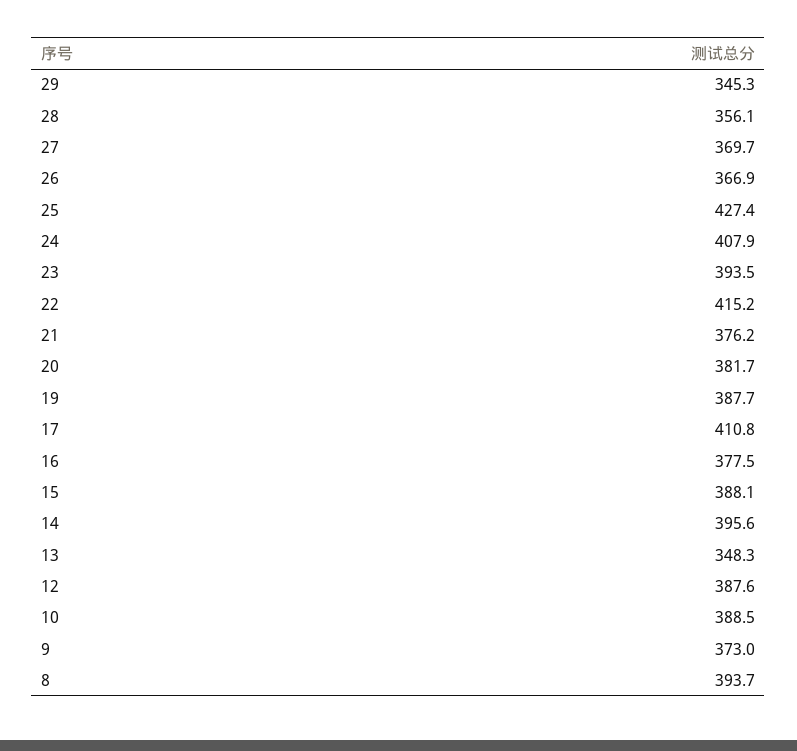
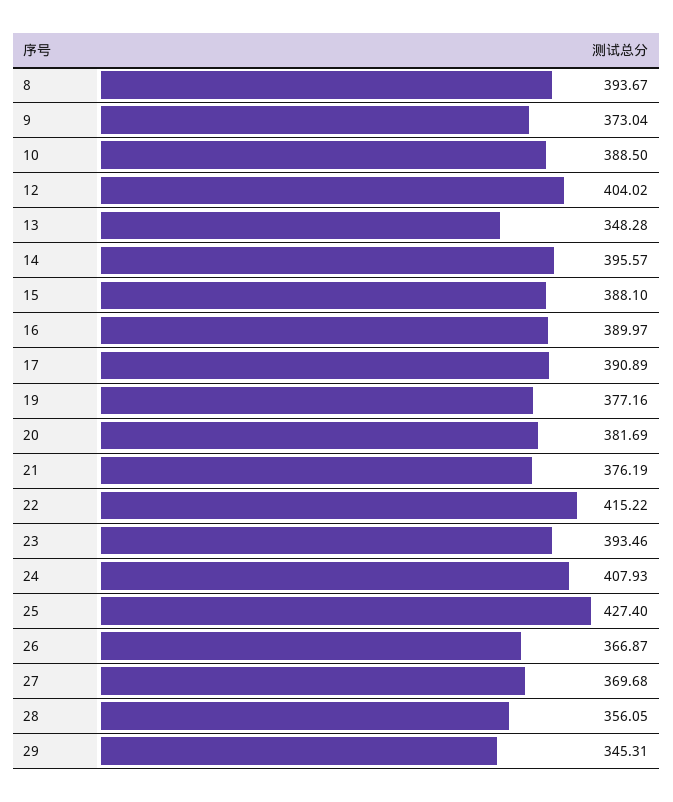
  {
    "29": 345.31,
    "28": 356.05,
    "27": 369.68,
    "26": 366.87,
    "25": 427.4,
    "24": 407.93,
    "23": 393.46,
    "22": 415.22,
    "21": 376.19,
    "20": 381.69,
-   "19": 387.7,
+   "19": 377.16,
-   "17": 410.8,
+   "17": 390.89,
-   "16": 377.5,
+   "16": 389.97,
    "15": 388.1,
    "14": 395.57,
    "13": 348.28,
-   "12": 387.6,
+   "12": 404.02,
    "10": 388.5,
    "9": 373.04,
    "8": 393.67
  }

